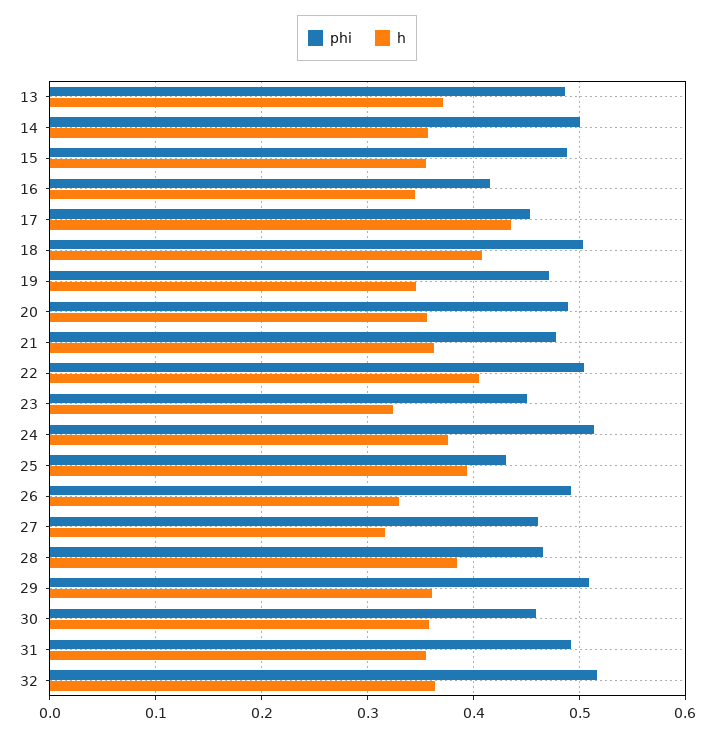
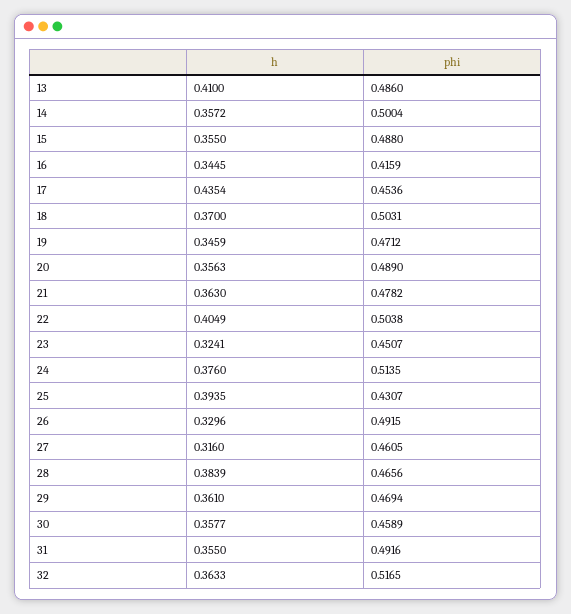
  {
    "phi": {
      "13": 0.486,
      "14": 0.5004,
      "15": 0.488,
      "16": 0.4159,
      "17": 0.4536,
      "18": 0.5031,
      "19": 0.4712,
      "20": 0.489,
      "21": 0.4782,
      "22": 0.5038,
      "23": 0.4507,
      "24": 0.5135,
      "25": 0.4307,
      "26": 0.4915,
      "27": 0.4605,
      "28": 0.4656,
-     "29": 0.51,
+     "29": 0.4694,
      "30": 0.4589,
      "31": 0.4916,
      "32": 0.5165
    },
    "h": {
-     "13": 0.37,
+     "13": 0.41,
      "14": 0.3572,
      "15": 0.355,
      "16": 0.3445,
      "17": 0.4354,
-     "18": 0.41,
+     "18": 0.37,
      "19": 0.3459,
      "20": 0.3563,
      "21": 0.363,
      "22": 0.4049,
      "23": 0.3241,
      "24": 0.376,
      "25": 0.3935,
      "26": 0.3296,
      "27": 0.316,
      "28": 0.3839,
      "29": 0.361,
      "30": 0.3577,
      "31": 0.355,
      "32": 0.3633
    }
  }

